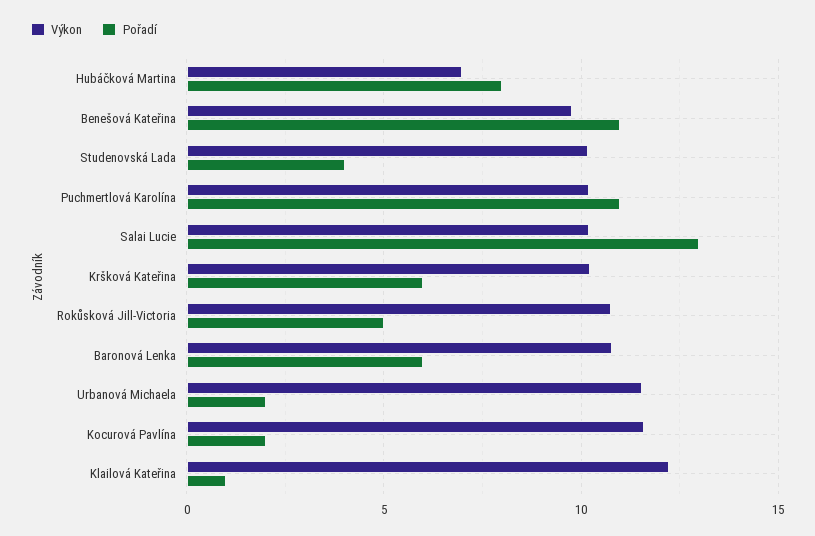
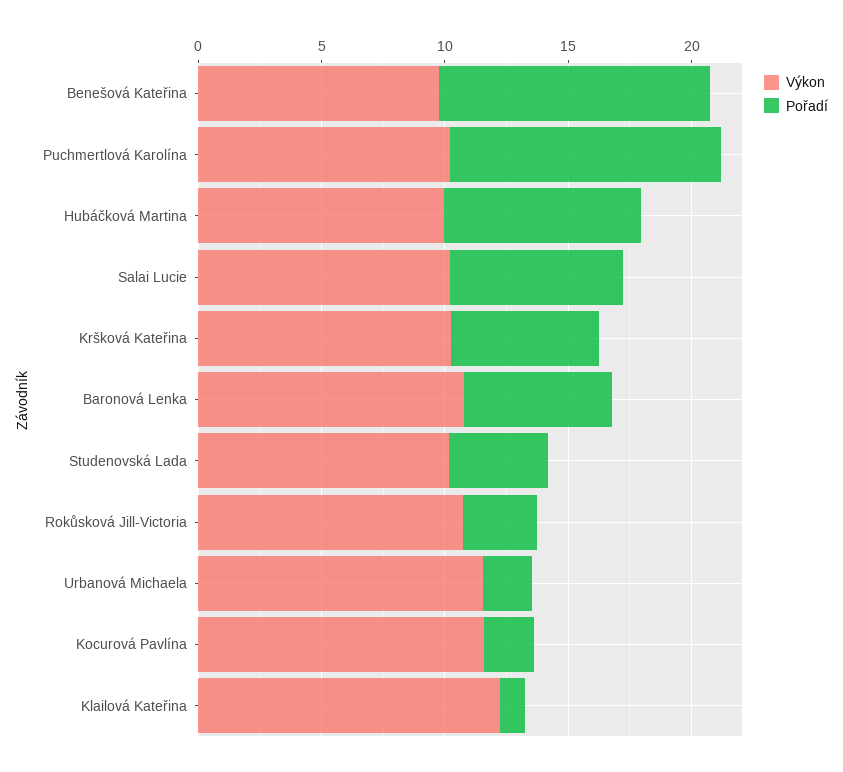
  {
    "Výkon": {
-     "Hubáčková Martina": 7,
+     "Hubáčková Martina": 10,
      "Benešová Kateřina": 10,
      "Studenovská Lada": 10,
      "Puchmertlová Karolína": 10,
      "Salai Lucie": 10,
      "Kršková Kateřina": 10,
      "Rokůsková Jill-Victoria": 11,
      "Baronová Lenka": 11,
      "Urbanová Michaela": 11.5,
      "Kocurová Pavlína": 11.5,
      "Klailová Kateřina": 12
    },
    "Pořadí": {
      "Hubáčková Martina": 8,
      "Benešová Kateřina": 11,
      "Studenovská Lada": 4,
      "Puchmertlová Karolína": 11,
-     "Salai Lucie": 13,
+     "Salai Lucie": 7,
      "Kršková Kateřina": 6,
-     "Rokůsková Jill-Victoria": 5,
+     "Rokůsková Jill-Victoria": 3,
      "Baronová Lenka": 6,
      "Urbanová Michaela": 2,
      "Kocurová Pavlína": 2,
      "Klailová Kateřina": 1
    }
  }

